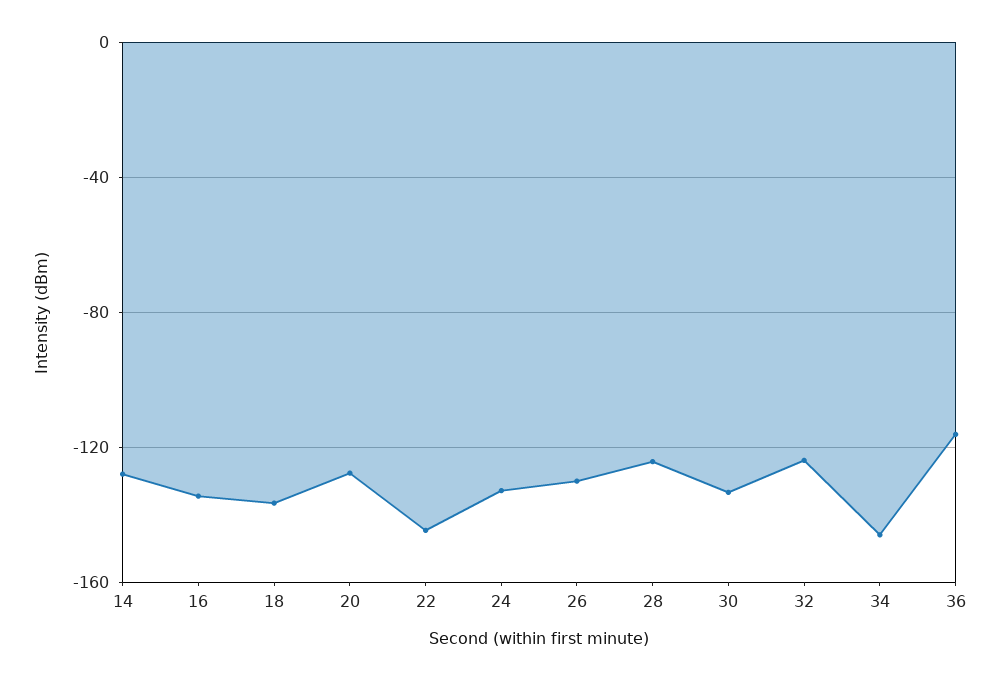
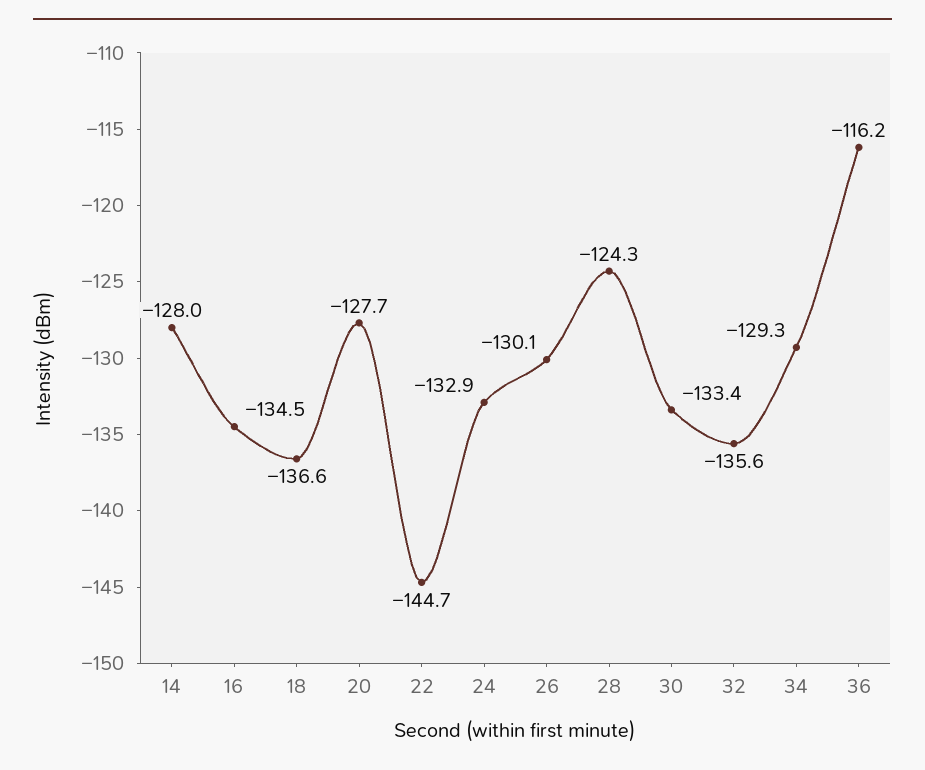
  {
    "14": -128,
    "16": -134.5,
    "18": -136.6,
    "20": -127.7,
    "22": -144.7,
    "24": -132.9,
    "26": -130.1,
    "28": -124.3,
    "30": -133.4,
-   "32": -125,
+   "32": -135.6,
-   "34": -145,
+   "34": -129.3,
    "36": -116.2
  }

